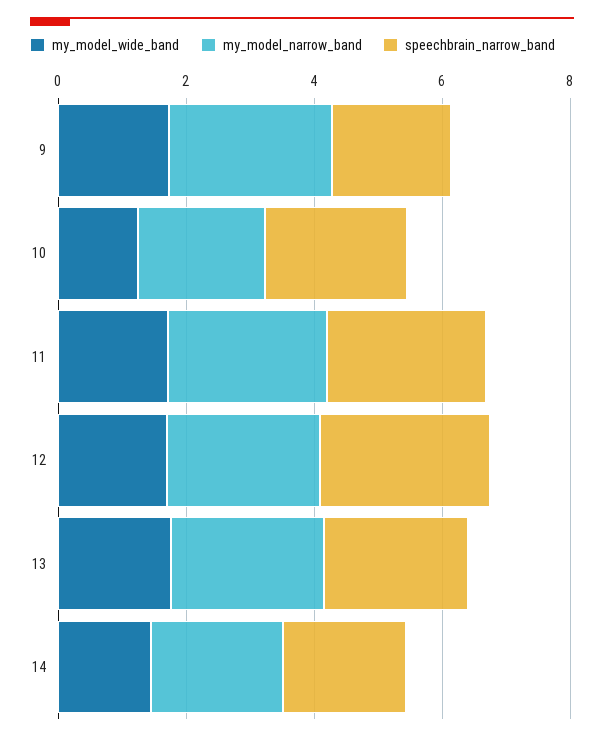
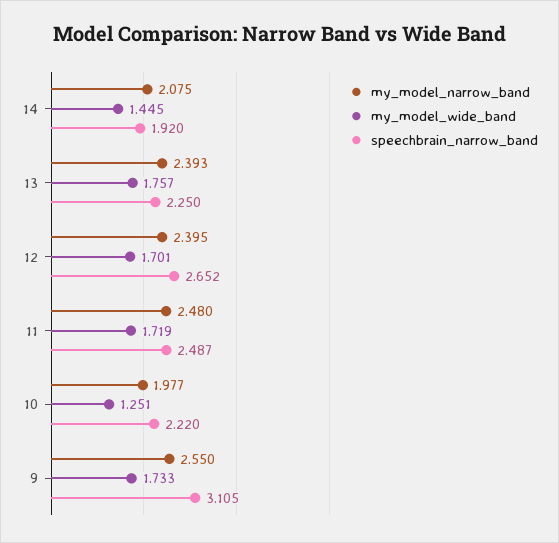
  {
    "my_model_wide_band": {
      "9": 1.733,
      "10": 1.251,
      "11": 1.719,
      "12": 1.701,
      "13": 1.757,
      "14": 1.445
    },
    "my_model_narrow_band": {
      "9": 2.55,
      "10": 1.977,
      "11": 2.48,
      "12": 2.395,
      "13": 2.393,
      "14": 2.075
    },
    "speechbrain_narrow_band": {
-     "9": 2,
+     "9": 3.105,
      "10": 2.22,
      "11": 2.487,
      "12": 2.652,
      "13": 2.25,
      "14": 1.92
    }
  }

